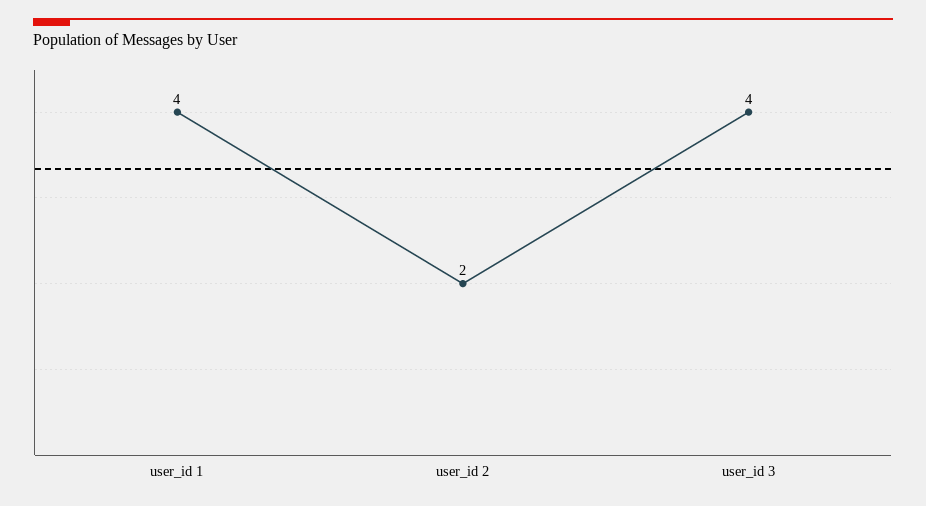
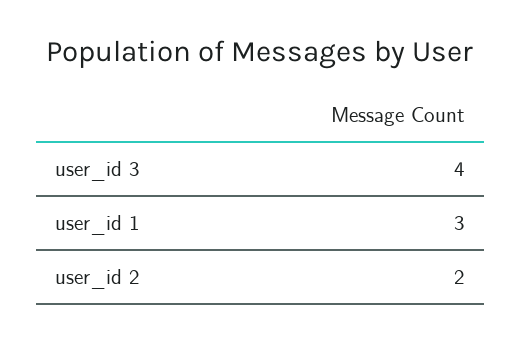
  {
-   "user_id 1": 4,
+   "user_id 1": 3,
    "user_id 2": 2,
    "user_id 3": 4
  }

